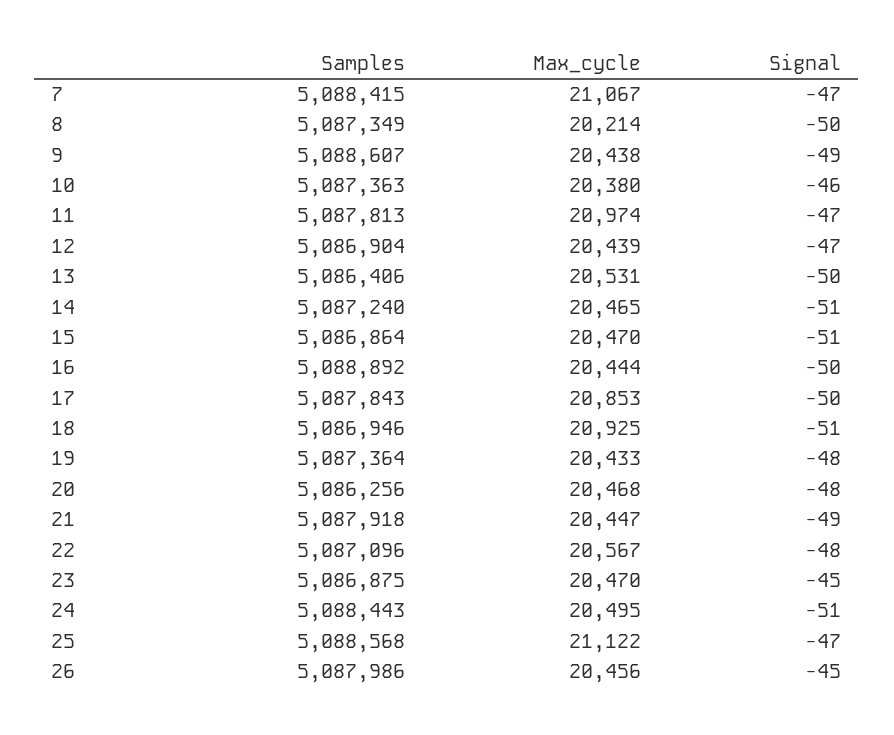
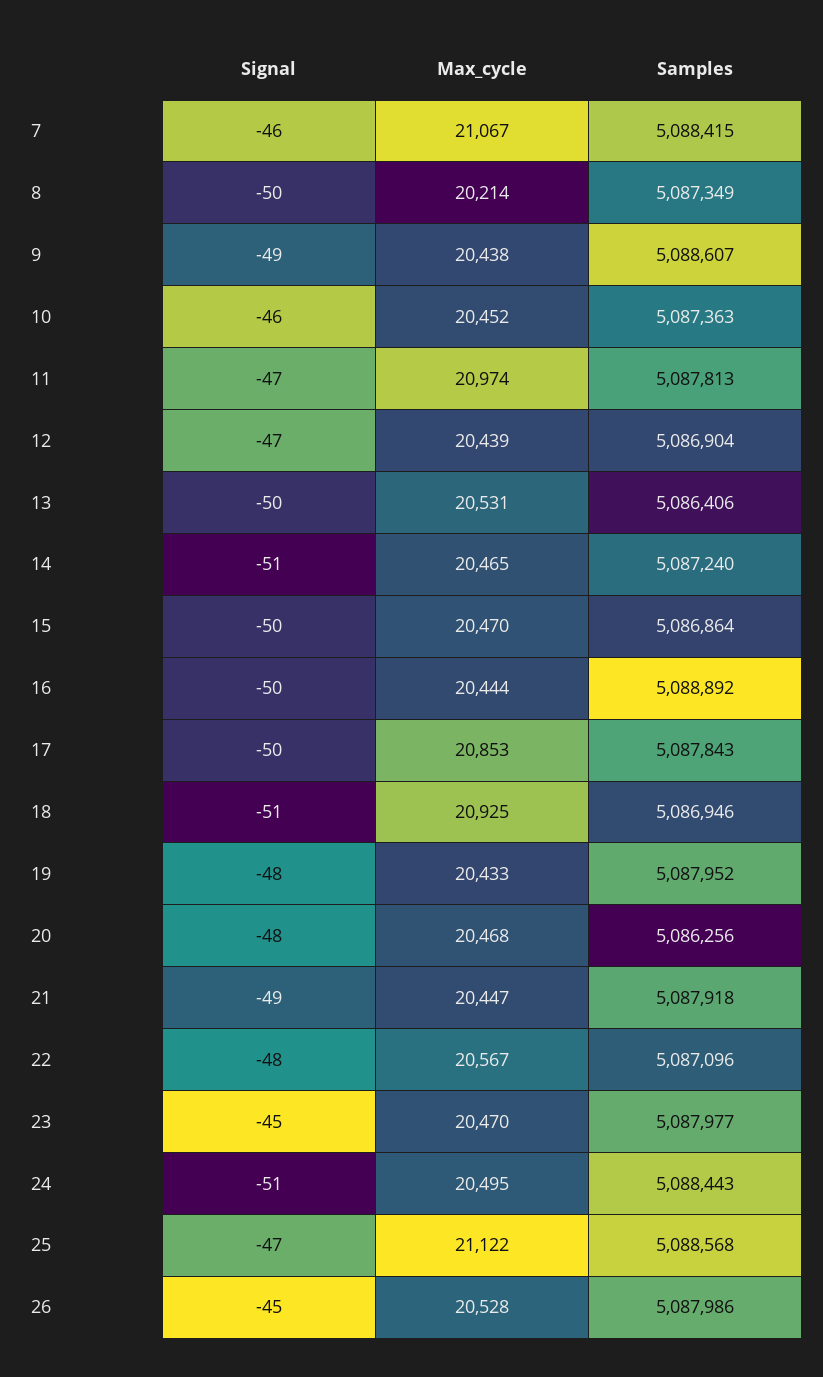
  {
    "Samples": {
      "7": 5088415,
      "8": 5087349,
      "9": 5088607,
      "10": 5087363,
      "11": 5087813,
      "12": 5086904,
      "13": 5086406,
      "14": 5087240,
      "15": 5086864,
      "16": 5088892,
      "17": 5087843,
      "18": 5086946,
-     "19": 5087364,
+     "19": 5087952,
      "20": 5086256,
      "21": 5087918,
      "22": 5087096,
-     "23": 5086875,
+     "23": 5087977,
      "24": 5088443,
      "25": 5088568,
      "26": 5087986
    },
    "Max_cycle": {
      "7": 21067,
      "8": 20214,
      "9": 20438,
-     "10": 20380,
+     "10": 20452,
      "11": 20974,
      "12": 20439,
      "13": 20531,
      "14": 20465,
      "15": 20470,
      "16": 20444,
      "17": 20853,
      "18": 20925,
      "19": 20433,
      "20": 20468,
      "21": 20447,
      "22": 20567,
      "23": 20470,
      "24": 20495,
      "25": 21122,
-     "26": 20456
+     "26": 20528
    },
    "Signal": {
-     "7": -47,
+     "7": -46,
      "8": -50,
      "9": -49,
      "10": -46,
      "11": -47,
      "12": -47,
      "13": -50,
      "14": -51,
-     "15": -51,
+     "15": -50,
      "16": -50,
      "17": -50,
      "18": -51,
      "19": -48,
      "20": -48,
      "21": -49,
      "22": -48,
      "23": -45,
      "24": -51,
      "25": -47,
      "26": -45
    }
  }

